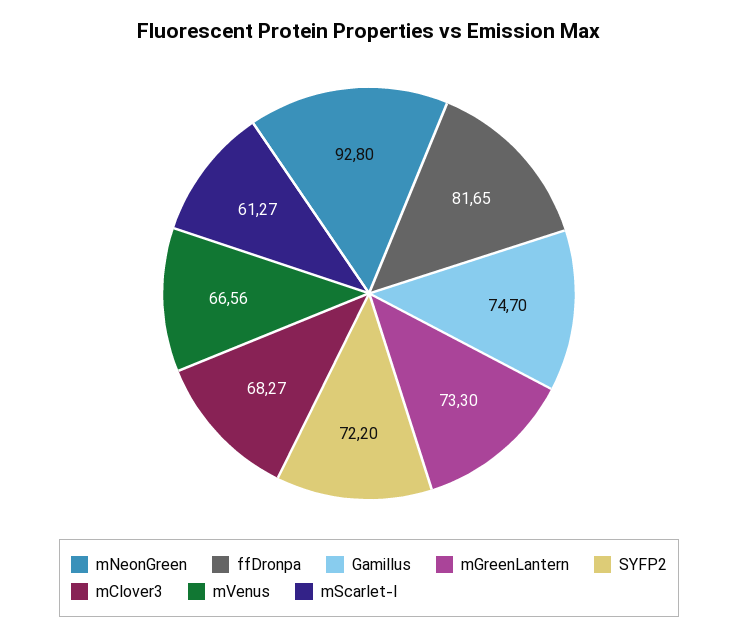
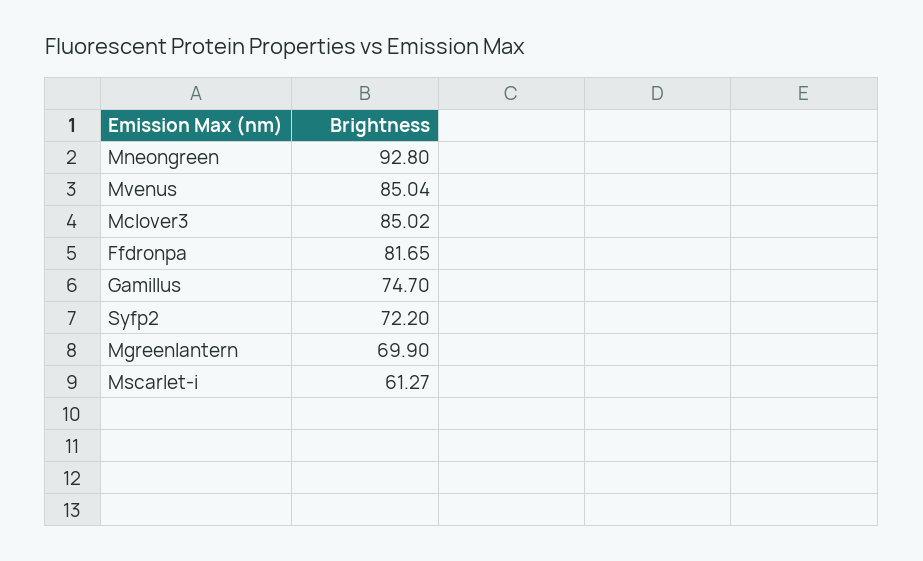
  {
    "mNeonGreen": 92.8,
    "ffDronpa": 81.65,
    "Gamillus": 74.7,
-   "mGreenLantern": 73.3,
+   "mGreenLantern": 69.9,
    "SYFP2": 72.2,
-   "mClover3": 68.27,
+   "mClover3": 85.02,
-   "mVenus": 66.56,
+   "mVenus": 85.04,
    "mScarlet-I": 61.27
  }

